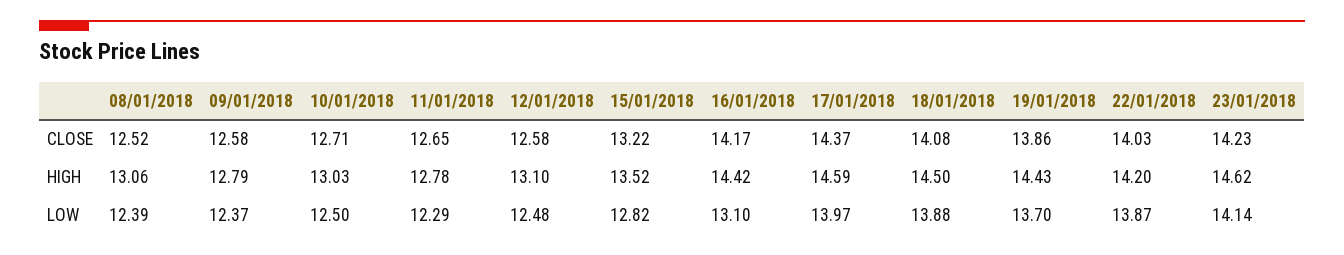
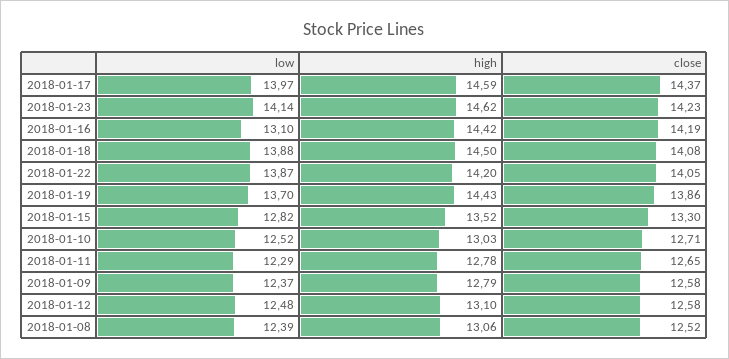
  {
    "08/01/2018": {
      "CLOSE": 12.52,
      "HIGH": 13.06,
      "LOW": 12.39
    },
    "09/01/2018": {
      "CLOSE": 12.58,
      "HIGH": 12.79,
      "LOW": 12.37
    },
    "10/01/2018": {
      "CLOSE": 12.71,
      "HIGH": 13.03,
-     "LOW": 12.5
+     "LOW": 12.52
    },
    "11/01/2018": {
      "CLOSE": 12.65,
      "HIGH": 12.78,
      "LOW": 12.29
    },
    "12/01/2018": {
      "CLOSE": 12.58,
      "HIGH": 13.1,
      "LOW": 12.48
    },
    "15/01/2018": {
-     "CLOSE": 13.22,
+     "CLOSE": 13.3,
      "HIGH": 13.52,
      "LOW": 12.82
    },
    "16/01/2018": {
-     "CLOSE": 14.17,
+     "CLOSE": 14.19,
      "HIGH": 14.42,
      "LOW": 13.1
    },
    "17/01/2018": {
      "CLOSE": 14.37,
      "HIGH": 14.59,
      "LOW": 13.97
    },
    "18/01/2018": {
      "CLOSE": 14.08,
      "HIGH": 14.5,
      "LOW": 13.88
    },
    "19/01/2018": {
      "CLOSE": 13.86,
      "HIGH": 14.43,
      "LOW": 13.7
    },
    "22/01/2018": {
-     "CLOSE": 14.03,
+     "CLOSE": 14.05,
      "HIGH": 14.2,
      "LOW": 13.87
    },
    "23/01/2018": {
      "CLOSE": 14.23,
      "HIGH": 14.62,
      "LOW": 14.14
    }
  }

